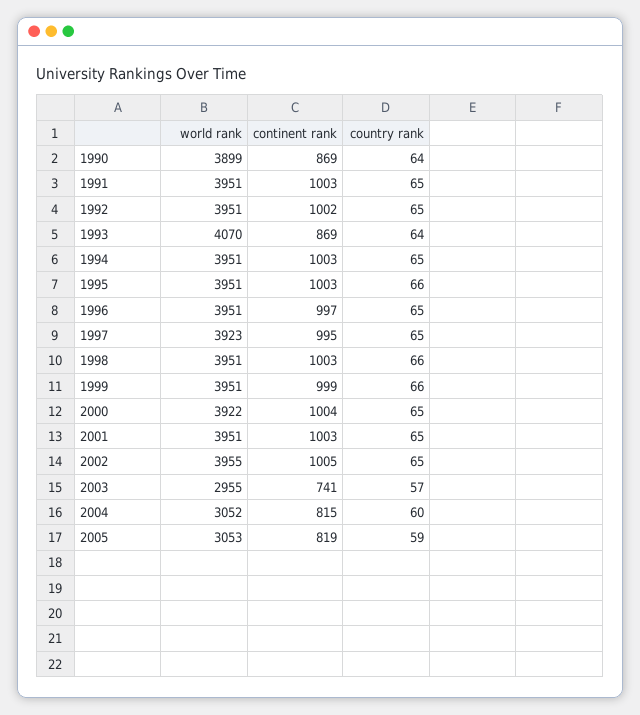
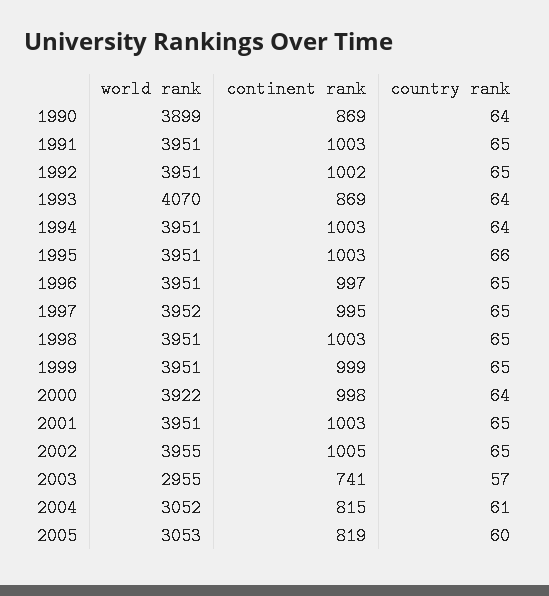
  {
    "world rank": {
      "1990": 3899,
      "1991": 3951,
      "1992": 3951,
      "1993": 4070,
      "1994": 3951,
      "1995": 3951,
      "1996": 3951,
-     "1997": 3923,
+     "1997": 3952,
      "1998": 3951,
      "1999": 3951,
      "2000": 3922,
      "2001": 3951,
      "2002": 3955,
      "2003": 2955,
      "2004": 3052,
      "2005": 3053
    },
    "continent rank": {
      "1990": 869,
      "1991": 1003,
      "1992": 1002,
      "1993": 869,
      "1994": 1003,
      "1995": 1003,
      "1996": 997,
      "1997": 995,
      "1998": 1003,
      "1999": 999,
-     "2000": 1004,
+     "2000": 998,
      "2001": 1003,
      "2002": 1005,
      "2003": 741,
      "2004": 815,
      "2005": 819
    },
    "country rank": {
      "1990": 64,
      "1991": 65,
      "1992": 65,
      "1993": 64,
-     "1994": 65,
+     "1994": 64,
      "1995": 66,
      "1996": 65,
      "1997": 65,
-     "1998": 66,
+     "1998": 65,
-     "1999": 66,
+     "1999": 65,
-     "2000": 65,
+     "2000": 64,
      "2001": 65,
      "2002": 65,
      "2003": 57,
-     "2004": 60,
+     "2004": 61,
-     "2005": 59
+     "2005": 60
    }
  }

